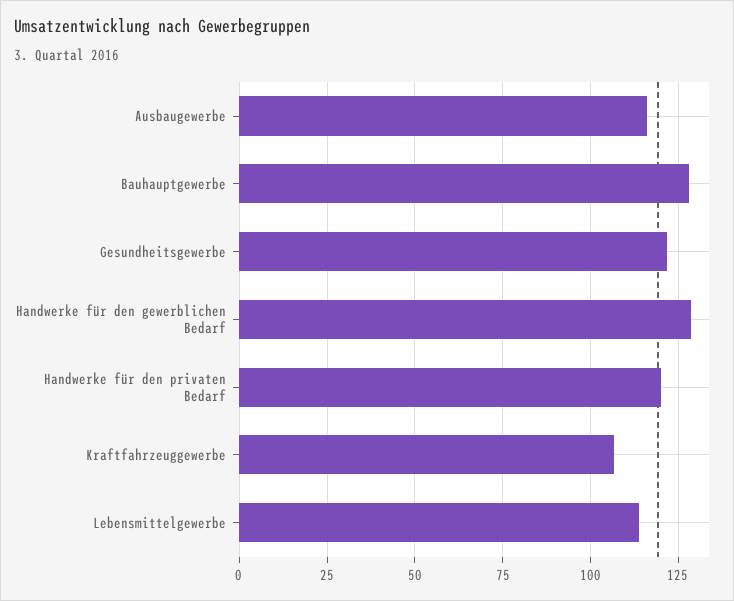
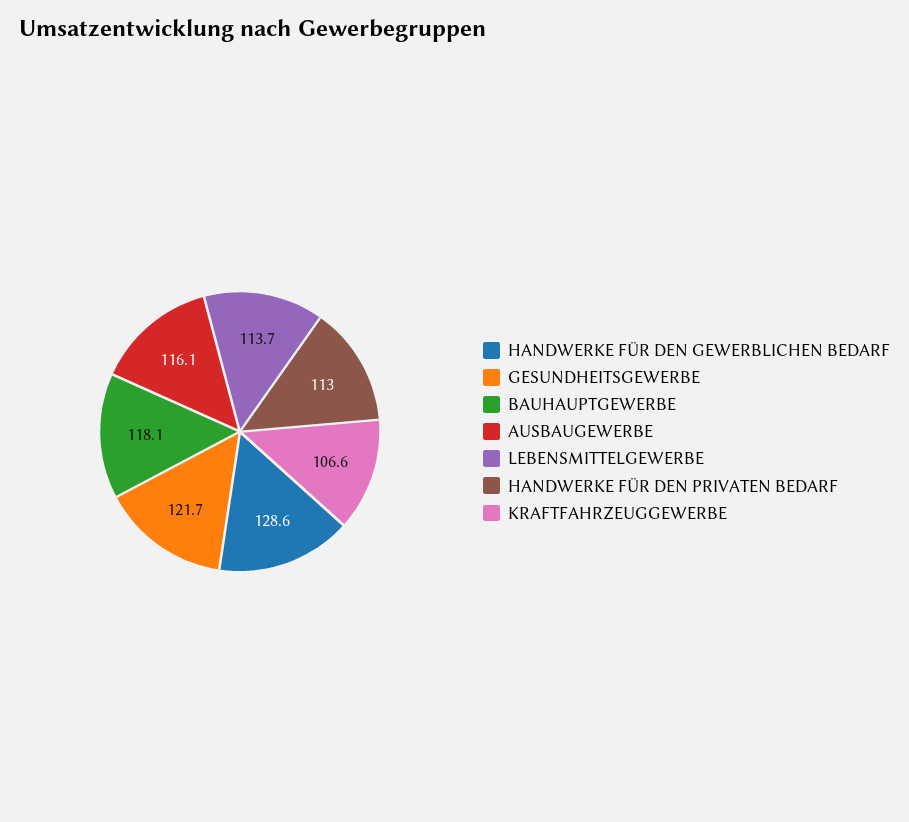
  {
    "Ausbaugewerbe": 116.1,
-   "Bauhauptgewerbe": 127.5,
+   "Bauhauptgewerbe": 118.1,
    "Gesundheitsgewerbe": 121.7,
    "Handwerke für den gewerblichen Bedarf": 128.6,
-   "Handwerke für den privaten Bedarf": 120,
+   "Handwerke für den privaten Bedarf": 113,
    "Kraftfahrzeuggewerbe": 106.6,
    "Lebensmittelgewerbe": 113.7
  }

